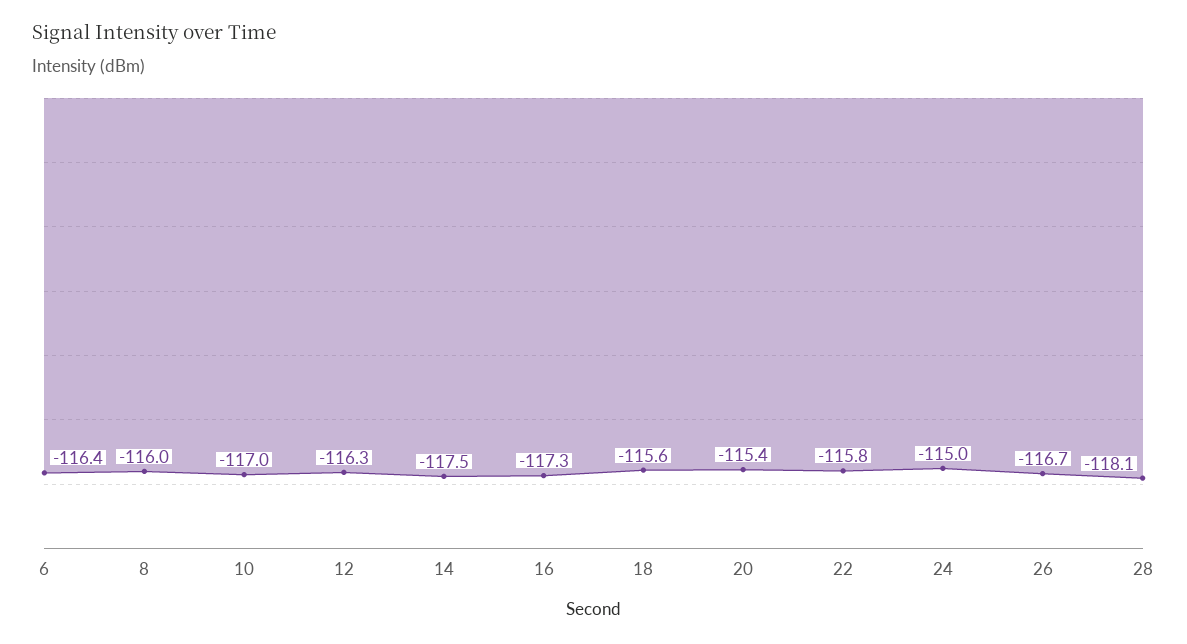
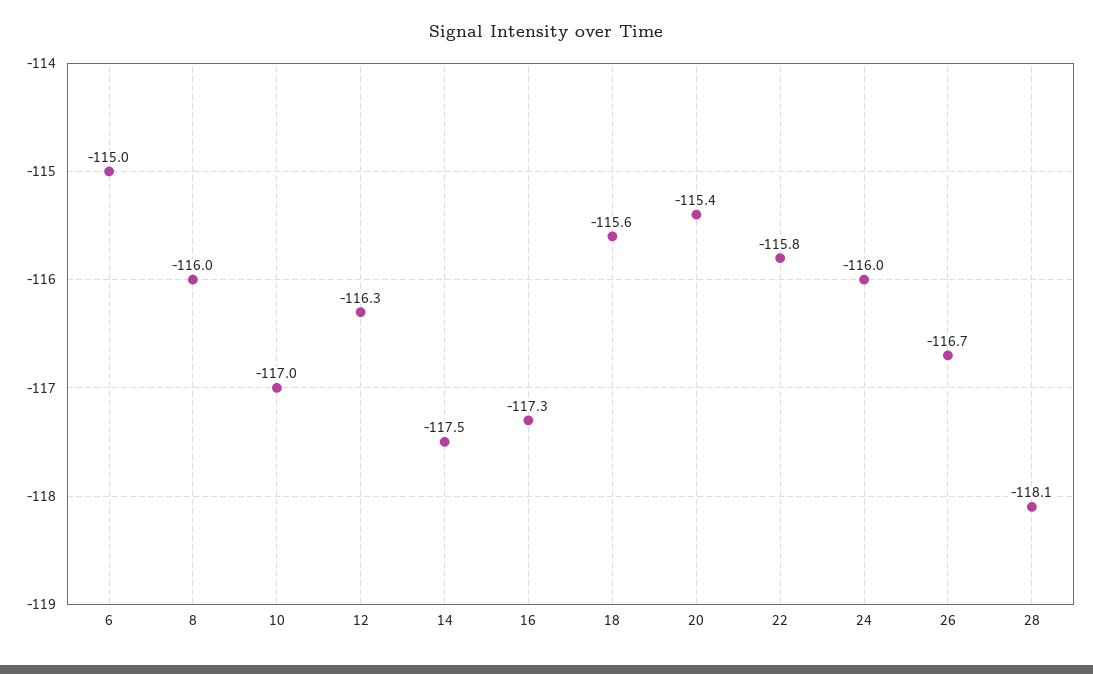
  {
-   "6": -116.4,
+   "6": -115,
    "8": -116,
    "10": -117,
    "12": -116.3,
    "14": -117.5,
    "16": -117.3,
    "18": -115.6,
    "20": -115.4,
    "22": -115.8,
-   "24": -115,
+   "24": -116,
    "26": -116.7,
    "28": -118.1
  }

